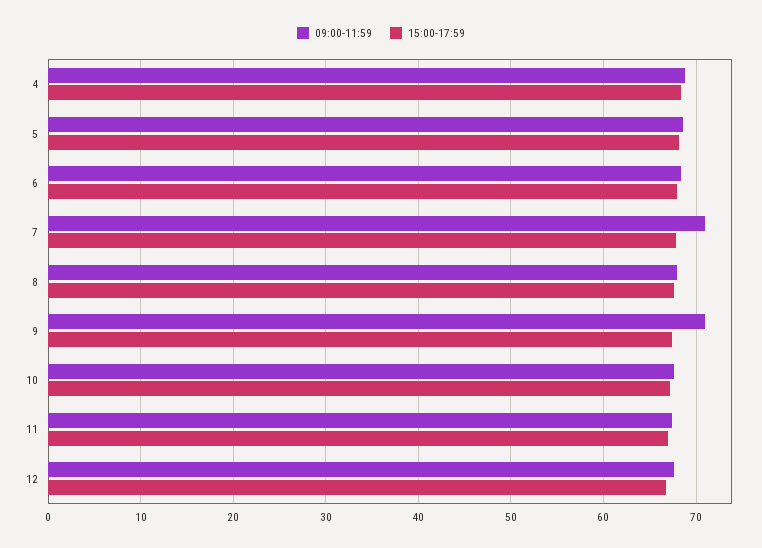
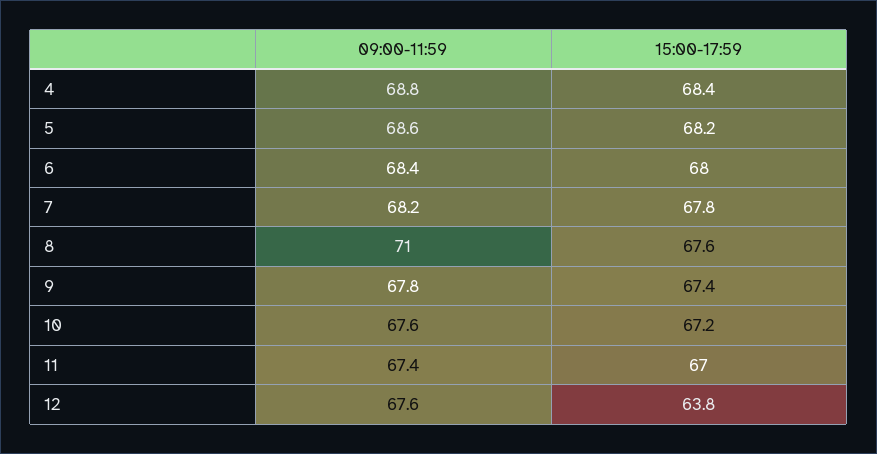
  {
    "09:00-11:59": {
      "4": 68.8,
      "5": 68.6,
      "6": 68.4,
-     "7": 71,
+     "7": 68.2,
-     "8": 68,
+     "8": 71,
-     "9": 71,
+     "9": 67.8,
      "10": 67.6,
      "11": 67.4,
      "12": 67.6
    },
    "15:00-17:59": {
      "4": 68.4,
      "5": 68.2,
      "6": 68,
      "7": 67.8,
      "8": 67.6,
      "9": 67.4,
      "10": 67.2,
      "11": 67,
-     "12": 67
+     "12": 63.8
    }
  }

